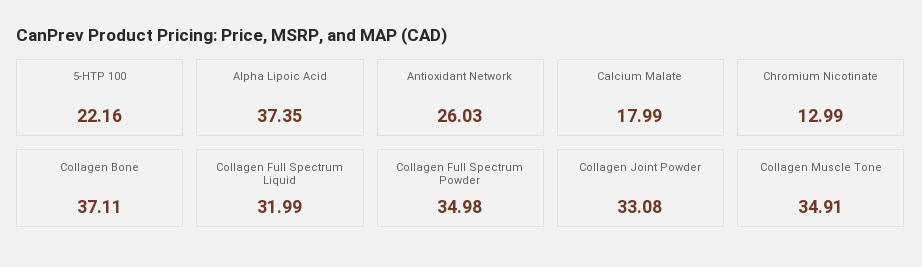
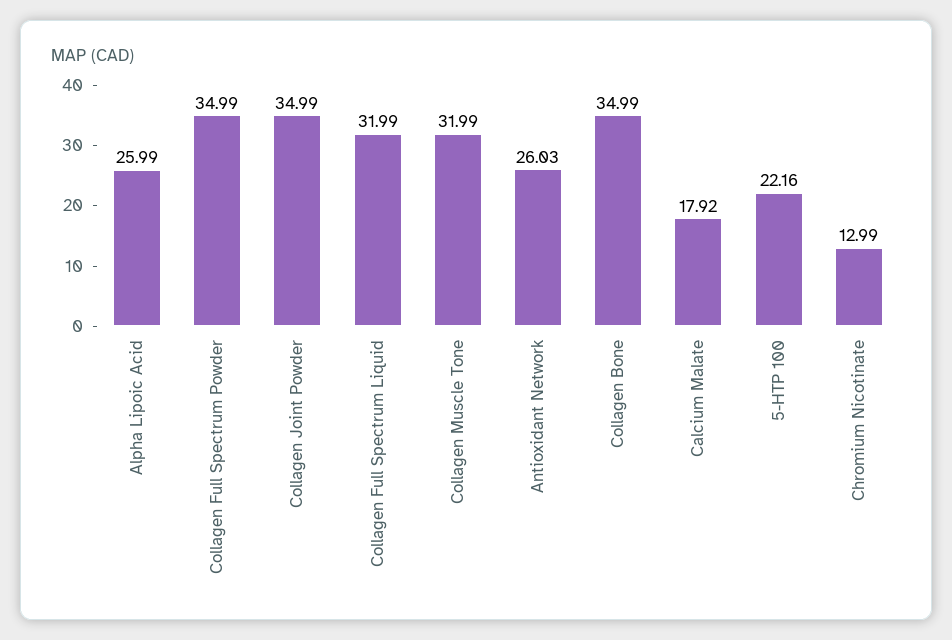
  {
    "5-HTP 100": 22.16,
-   "Alpha Lipoic Acid": 37.35,
+   "Alpha Lipoic Acid": 25.99,
    "Antioxidant Network": 26.03,
-   "Calcium Malate": 17.99,
+   "Calcium Malate": 17.92,
    "Chromium Nicotinate": 12.99,
-   "Collagen Bone": 37.11,
+   "Collagen Bone": 34.99,
    "Collagen Full Spectrum Liquid": 31.99,
-   "Collagen Full Spectrum Powder": 34.98,
+   "Collagen Full Spectrum Powder": 34.99,
-   "Collagen Joint Powder": 33.08,
+   "Collagen Joint Powder": 34.99,
-   "Collagen Muscle Tone": 34.91
+   "Collagen Muscle Tone": 31.99
  }

